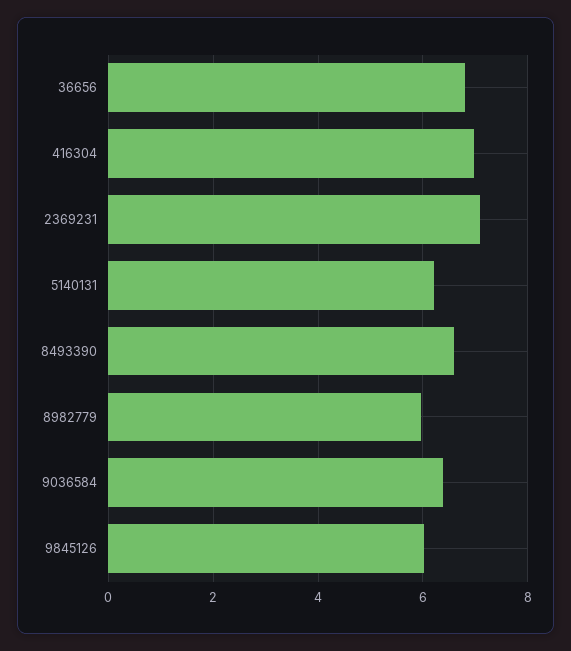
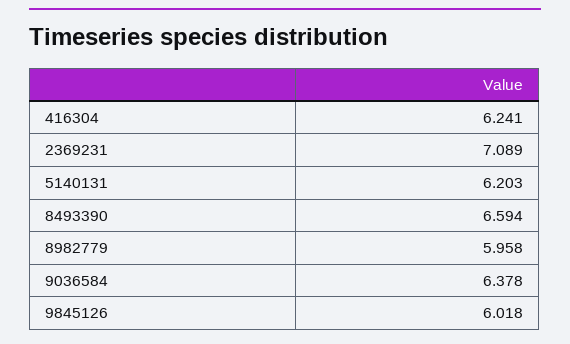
  {
-   "36656": 6.8,
-   "416304": 7,
+   "416304": 6.241,
    "2369231": 7.089,
    "5140131": 6.203,
    "8493390": 6.594,
    "8982779": 5.958,
    "9036584": 6.378,
    "9845126": 6.018
  }

